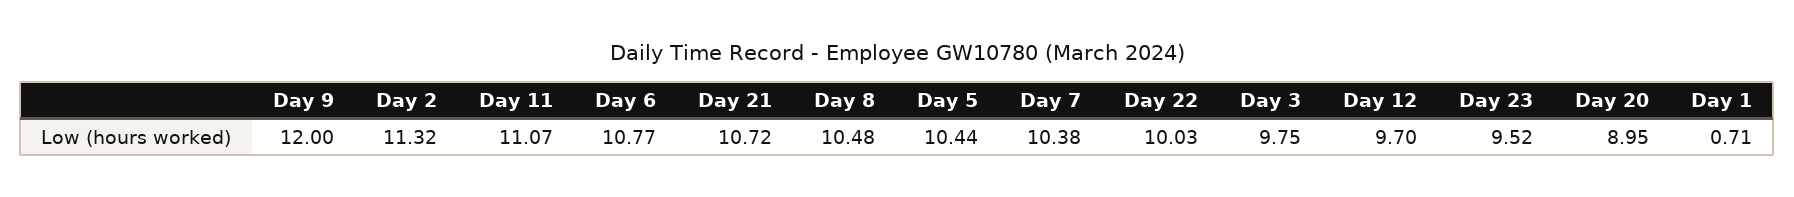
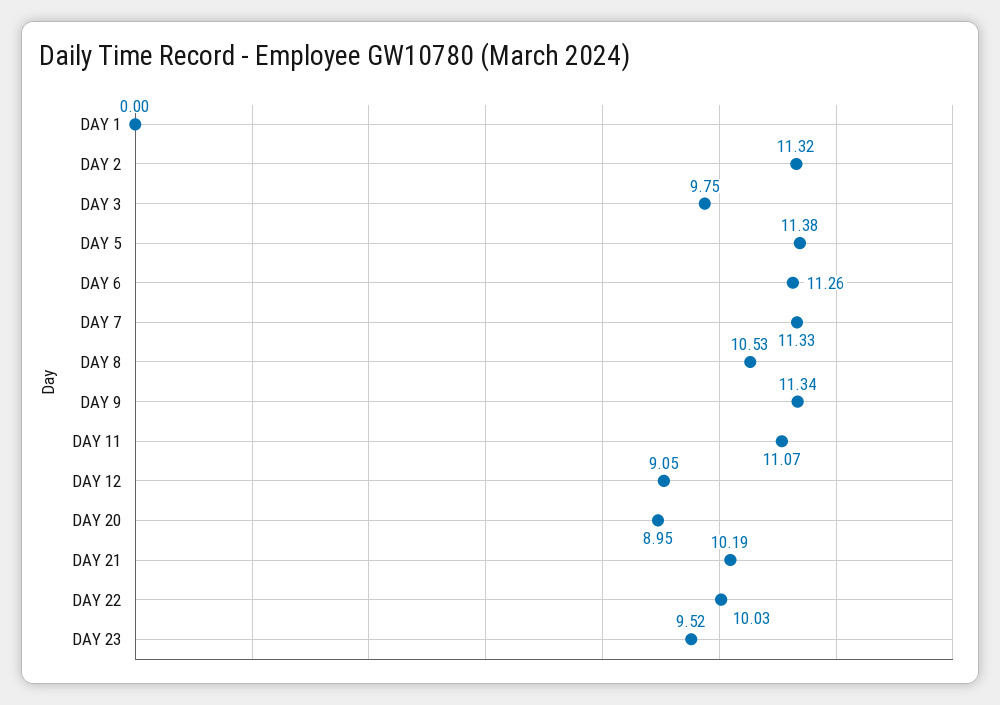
  {
-   "Day 9": 12,
+   "Day 9": 11.34,
    "Day 2": 11.32,
    "Day 11": 11.07,
-   "Day 6": 10.77,
+   "Day 6": 11.26,
-   "Day 21": 10.72,
+   "Day 21": 10.19,
-   "Day 8": 10.48,
+   "Day 8": 10.53,
-   "Day 5": 10.44,
+   "Day 5": 11.38,
-   "Day 7": 10.38,
+   "Day 7": 11.33,
    "Day 22": 10.03,
    "Day 3": 9.75,
-   "Day 12": 9.7,
+   "Day 12": 9.05,
    "Day 23": 9.52,
    "Day 20": 8.95,
-   "Day 1": 0.71
+   "Day 1": 0
  }

